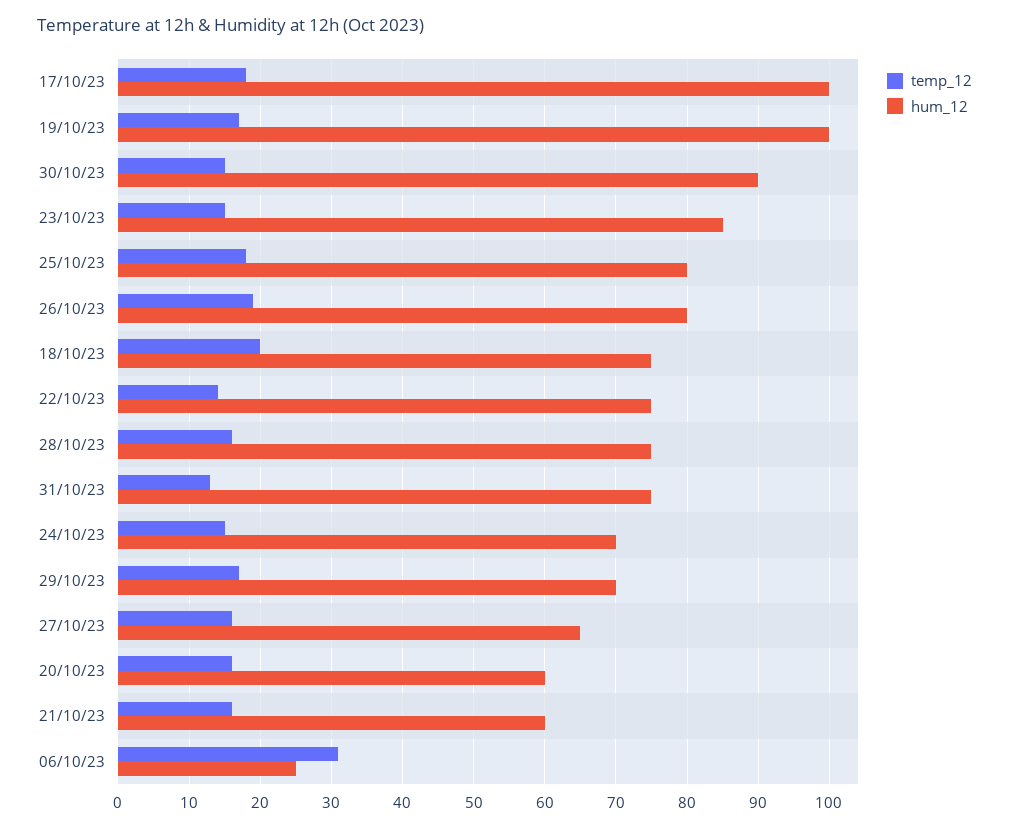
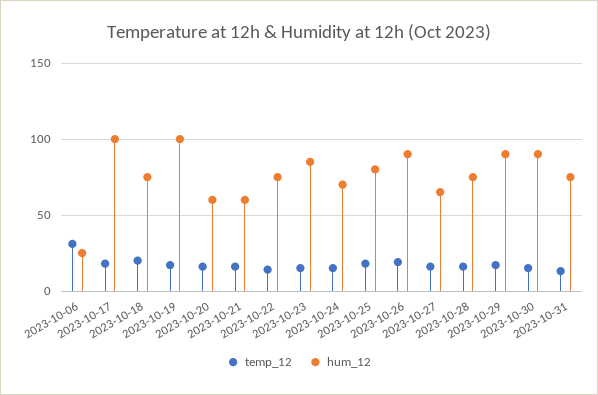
  {
    "temp_12": {
      "17/10/23": 18,
      "19/10/23": 17,
      "30/10/23": 15,
      "23/10/23": 15,
      "25/10/23": 18,
      "26/10/23": 19,
      "18/10/23": 20,
      "22/10/23": 14,
      "28/10/23": 16,
      "31/10/23": 13,
      "24/10/23": 15,
      "29/10/23": 17,
      "27/10/23": 16,
      "20/10/23": 16,
      "21/10/23": 16,
      "06/10/23": 31
    },
    "hum_12": {
      "17/10/23": 100,
      "19/10/23": 100,
      "30/10/23": 90,
      "23/10/23": 85,
      "25/10/23": 80,
-     "26/10/23": 80,
+     "26/10/23": 90,
      "18/10/23": 75,
      "22/10/23": 75,
      "28/10/23": 75,
      "31/10/23": 75,
      "24/10/23": 70,
-     "29/10/23": 70,
+     "29/10/23": 90,
      "27/10/23": 65,
      "20/10/23": 60,
      "21/10/23": 60,
      "06/10/23": 25
    }
  }

